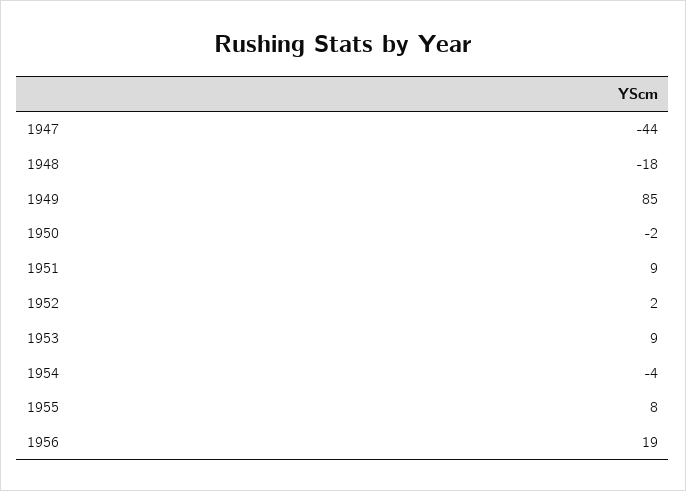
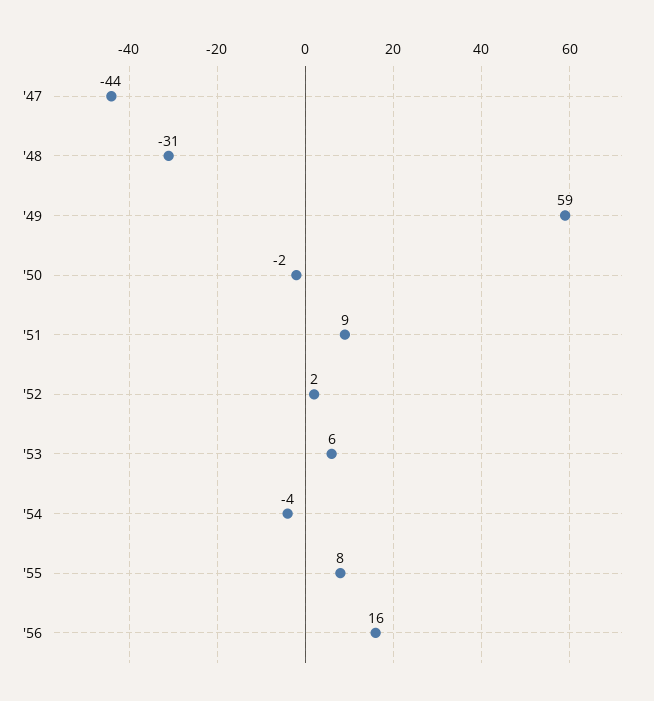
  {
    "1947": -44,
-   "1948": -18,
+   "1948": -31,
-   "1949": 85,
+   "1949": 59,
    "1950": -2,
    "1951": 9,
    "1952": 2,
-   "1953": 9,
+   "1953": 6,
    "1954": -4,
    "1955": 8,
-   "1956": 19
+   "1956": 16
  }

